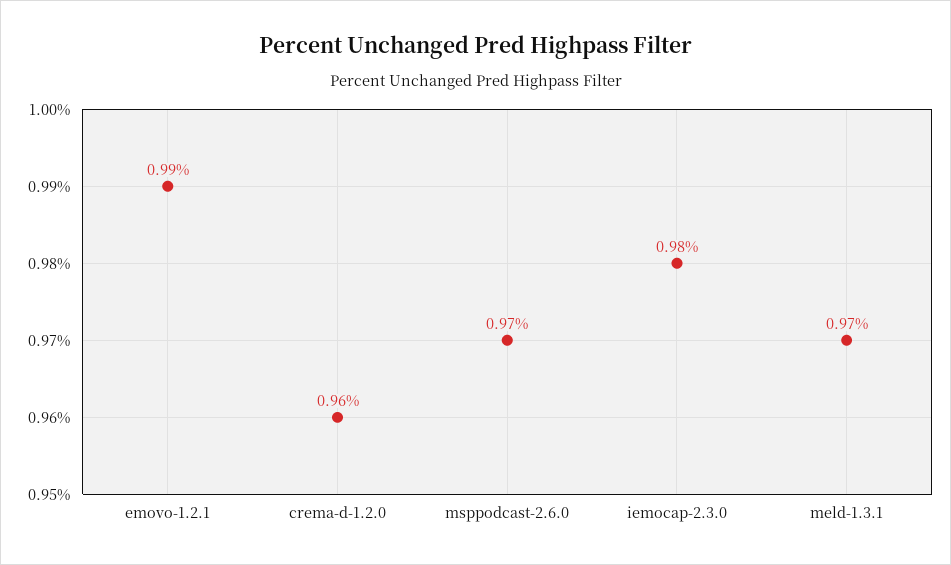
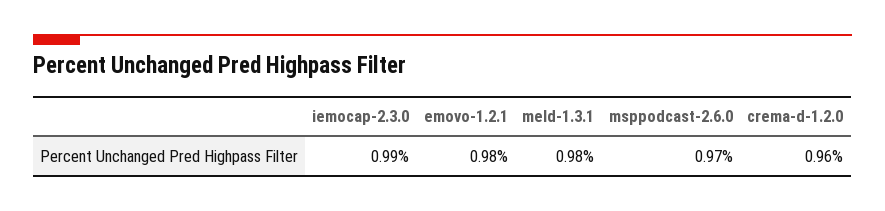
  {
-   "emovo-1.2.1": 0.99,
+   "emovo-1.2.1": 0.98,
    "crema-d-1.2.0": 0.96,
    "msppodcast-2.6.0": 0.97,
-   "iemocap-2.3.0": 0.98,
+   "iemocap-2.3.0": 0.99,
-   "meld-1.3.1": 0.97
+   "meld-1.3.1": 0.98
  }

